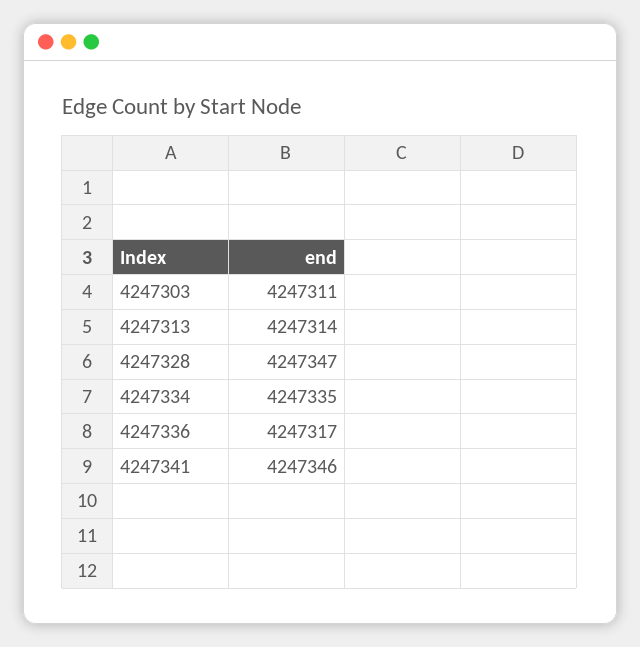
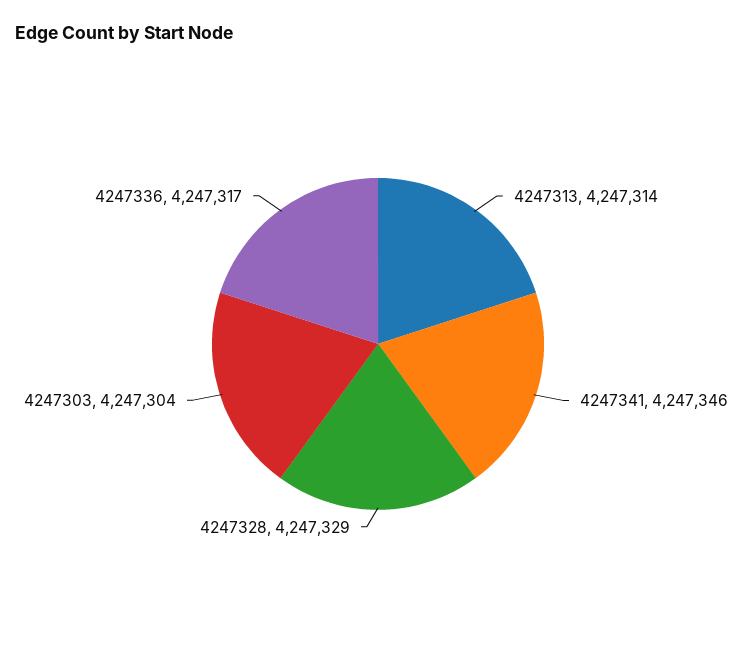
  {
-   "4247303": 4247311,
+   "4247303": 4247304,
    "4247313": 4247314,
-   "4247328": 4247347,
+   "4247328": 4247329,
-   "4247334": 4247335,
    "4247336": 4247317,
    "4247341": 4247346
  }

